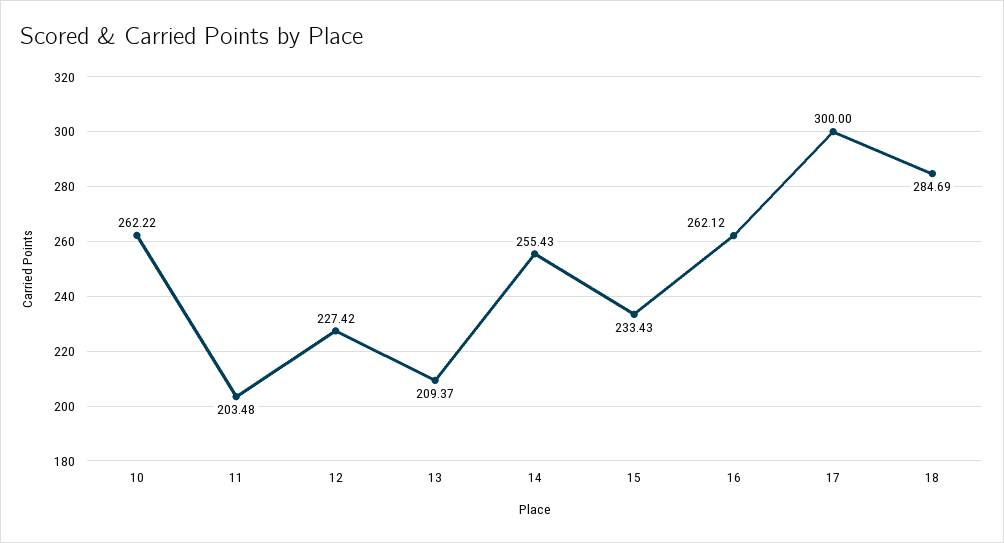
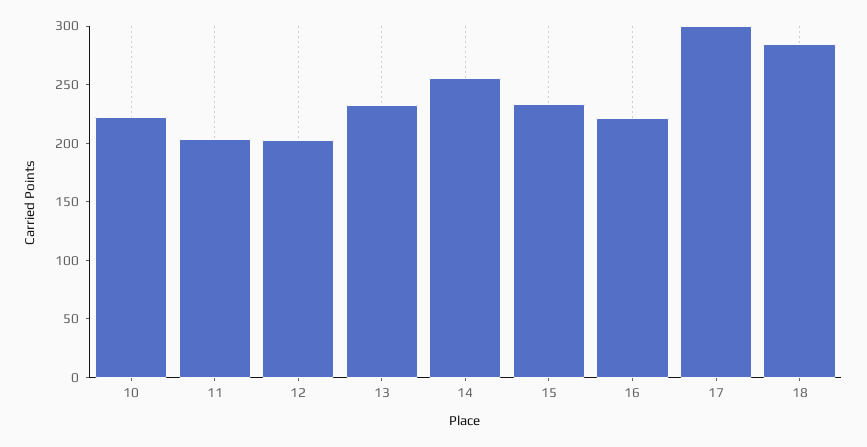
  {
-   "10": 262.22,
+   "10": 220,
    "11": 203.48,
-   "12": 227.42,
+   "12": 200,
-   "13": 209.37,
+   "13": 230,
    "14": 255.43,
    "15": 233.43,
-   "16": 262.12,
+   "16": 220,
    "17": 300,
    "18": 284.69
  }

